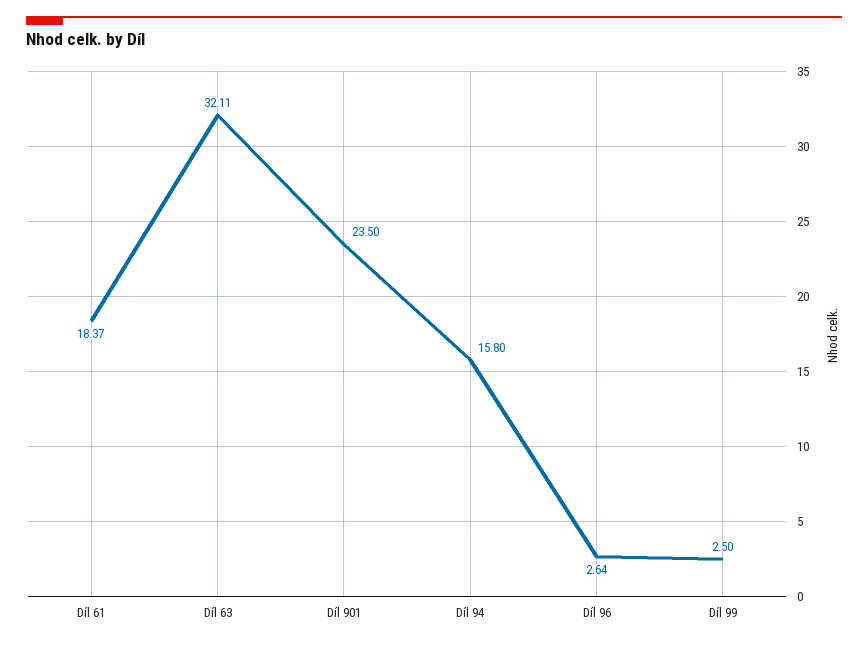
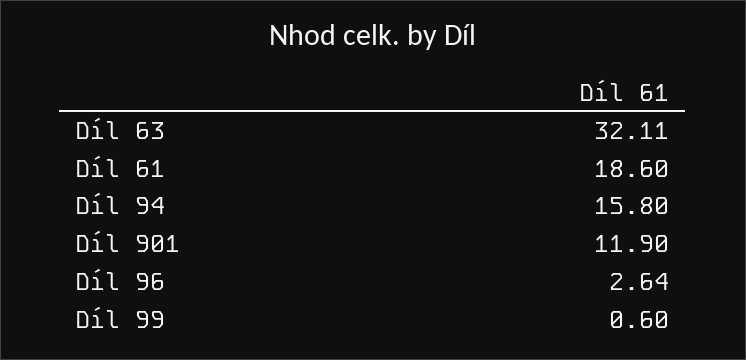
  {
-   "Díl 61": 18.37,
+   "Díl 61": 18.6,
    "Díl 63": 32.11,
-   "Díl 901": 23.5,
+   "Díl 901": 11.9,
    "Díl 94": 15.8,
    "Díl 96": 2.64,
-   "Díl 99": 2.5
+   "Díl 99": 0.6
  }

